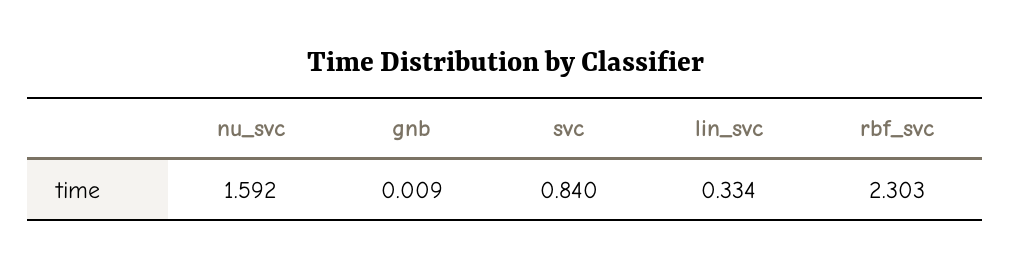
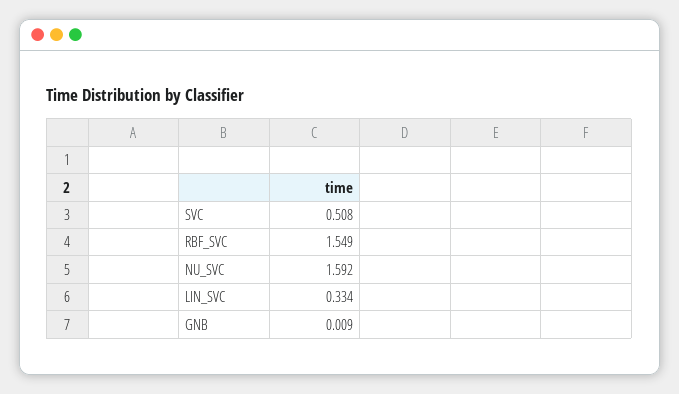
  {
    "nu_svc": 1.592,
    "gnb": 0.009,
-   "svc": 0.84,
+   "svc": 0.508,
    "lin_svc": 0.334,
-   "rbf_svc": 2.303
+   "rbf_svc": 1.549
  }

